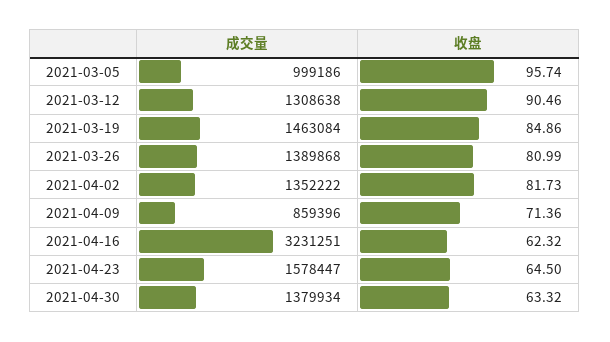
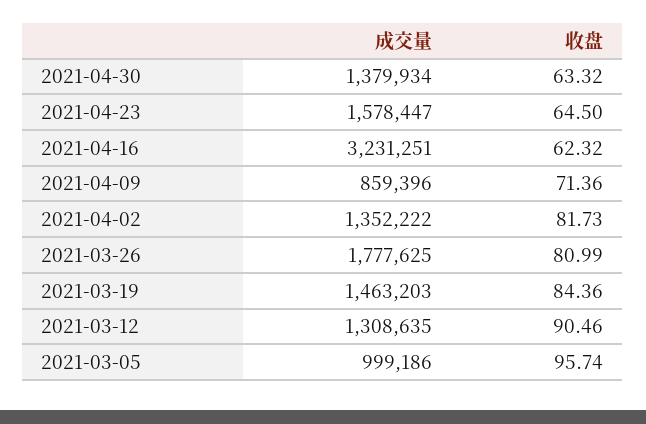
  {
    "成交量": {
      "2021-03-05": 999186,
-     "2021-03-12": 1308638,
+     "2021-03-12": 1308635,
-     "2021-03-19": 1463084,
+     "2021-03-19": 1463203,
-     "2021-03-26": 1389868,
+     "2021-03-26": 1777625,
      "2021-04-02": 1352222,
      "2021-04-09": 859396,
      "2021-04-16": 3231251,
      "2021-04-23": 1578447,
      "2021-04-30": 1379934
    },
    "收盘": {
      "2021-03-05": 95.74,
      "2021-03-12": 90.46,
-     "2021-03-19": 84.86,
+     "2021-03-19": 84.36,
      "2021-03-26": 80.99,
      "2021-04-02": 81.73,
      "2021-04-09": 71.36,
      "2021-04-16": 62.32,
      "2021-04-23": 64.5,
      "2021-04-30": 63.32
    }
  }

